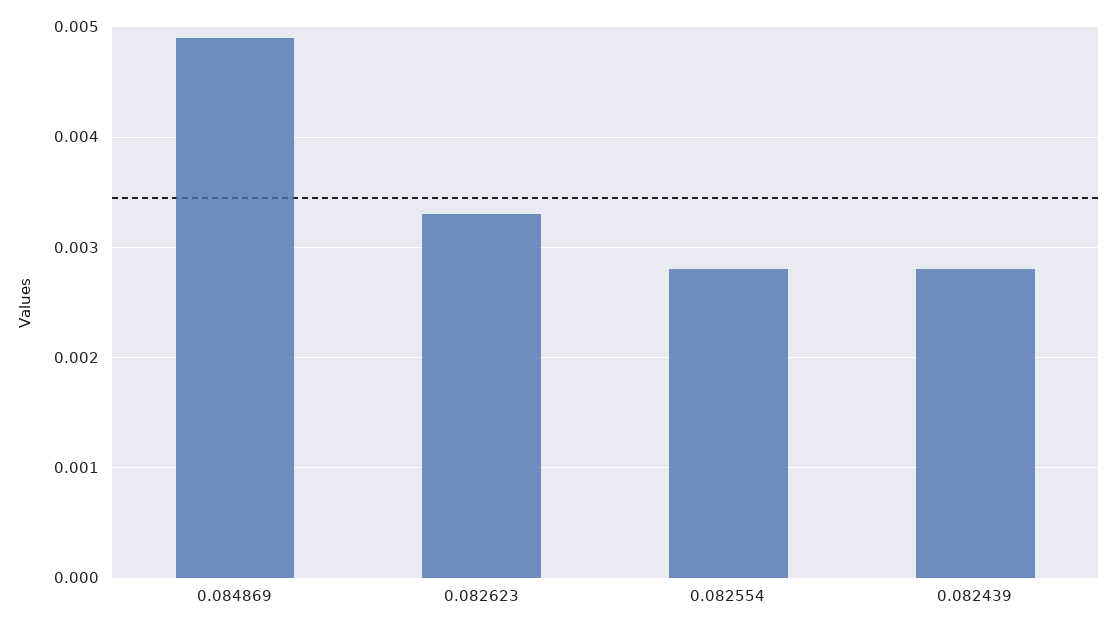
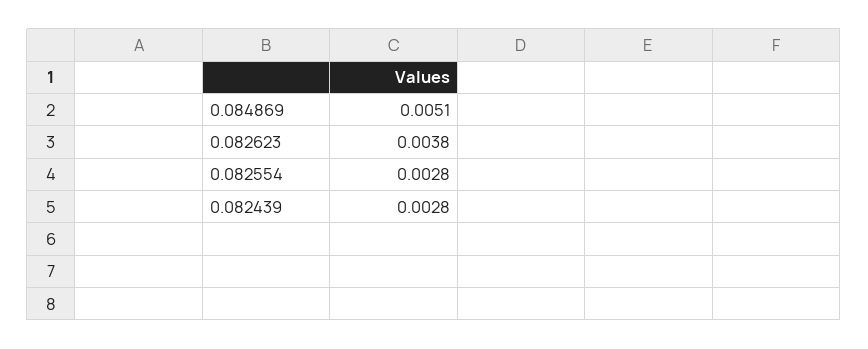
  {
-   "0.084869": 0.0049,
+   "0.084869": 0.0051,
-   "0.082623": 0.0033,
+   "0.082623": 0.0038,
    "0.082554": 0.0028,
    "0.082439": 0.0028
  }

